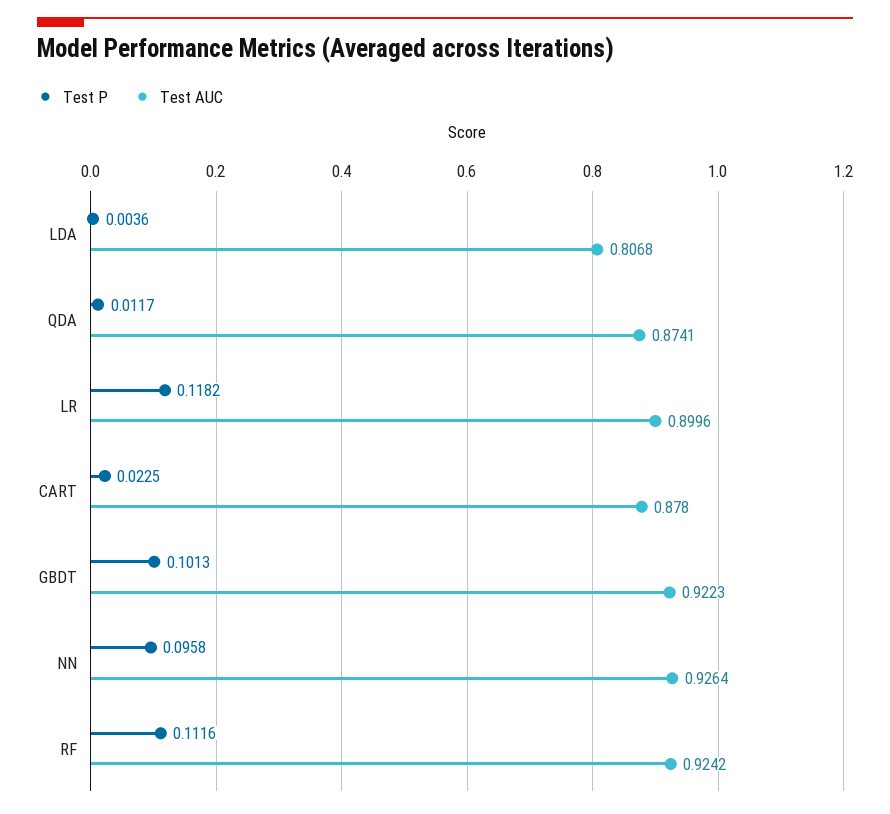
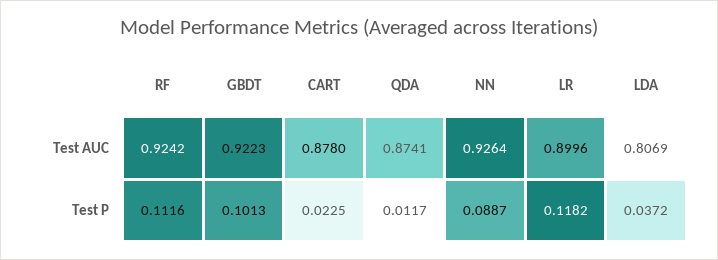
  {
    "Test P": {
-     "LDA": 0.0036,
+     "LDA": 0.0372,
      "QDA": 0.0117,
      "LR": 0.1182,
      "CART": 0.0225,
      "GBDT": 0.1013,
-     "NN": 0.0958,
+     "NN": 0.0887,
      "RF": 0.1116
    },
    "Test AUC": {
-     "LDA": 0.8068,
+     "LDA": 0.8069,
      "QDA": 0.8741,
      "LR": 0.8996,
      "CART": 0.878,
      "GBDT": 0.9223,
      "NN": 0.9264,
      "RF": 0.9242
    }
  }

